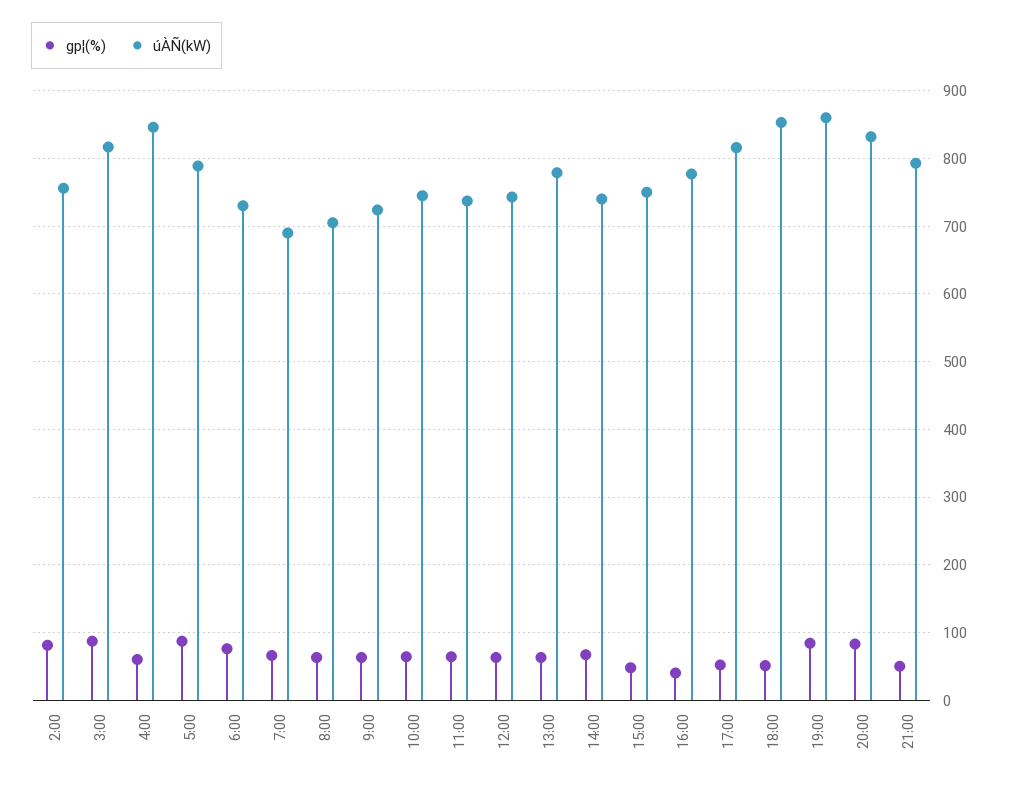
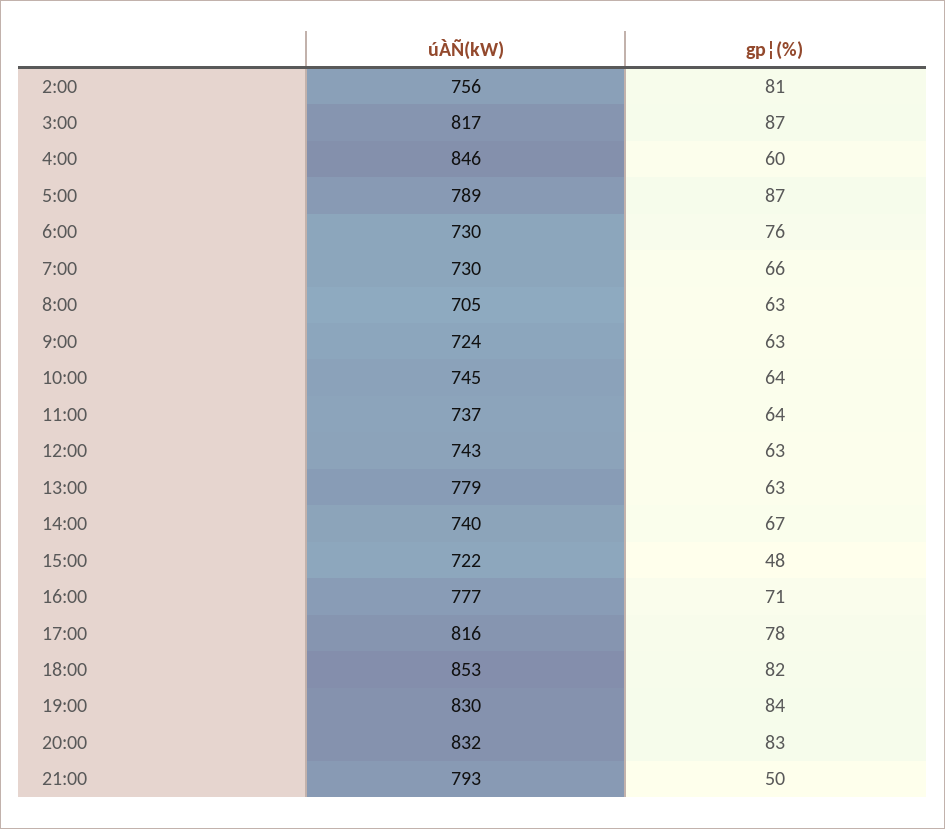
  {
    "gp¦(%)": {
      "2:00": 81,
      "3:00": 87,
      "4:00": 60,
      "5:00": 87,
      "6:00": 76,
      "7:00": 66,
      "8:00": 63,
      "9:00": 63,
      "10:00": 64,
      "11:00": 64,
      "12:00": 63,
      "13:00": 63,
      "14:00": 67,
      "15:00": 48,
-     "16:00": 40,
+     "16:00": 71,
-     "17:00": 50,
+     "17:00": 78,
-     "18:00": 50,
+     "18:00": 82,
      "19:00": 84,
      "20:00": 83,
      "21:00": 50
    },
    "úÀÑ(kW)": {
      "2:00": 756,
      "3:00": 817,
      "4:00": 846,
      "5:00": 789,
      "6:00": 730,
-     "7:00": 690,
+     "7:00": 730,
      "8:00": 705,
      "9:00": 724,
      "10:00": 745,
      "11:00": 737,
      "12:00": 743,
      "13:00": 779,
      "14:00": 740,
-     "15:00": 750,
+     "15:00": 722,
      "16:00": 777,
      "17:00": 816,
      "18:00": 853,
-     "19:00": 860,
+     "19:00": 830,
      "20:00": 832,
      "21:00": 793
    }
  }

